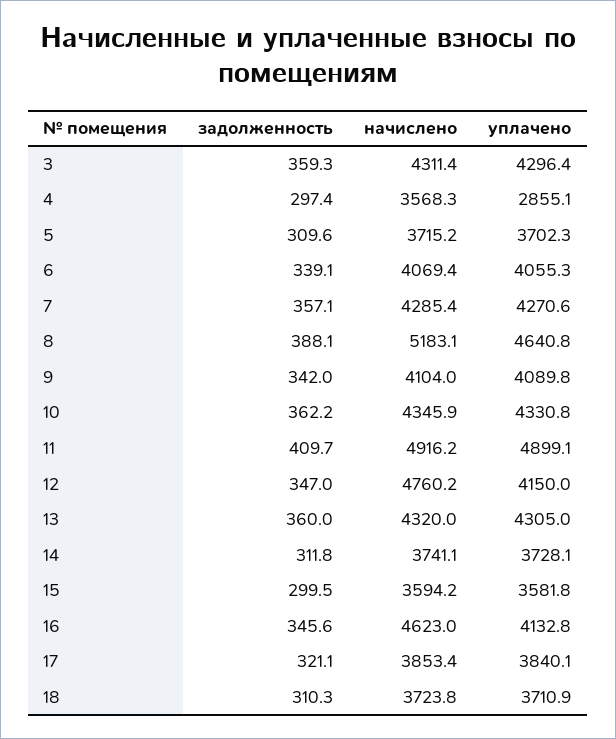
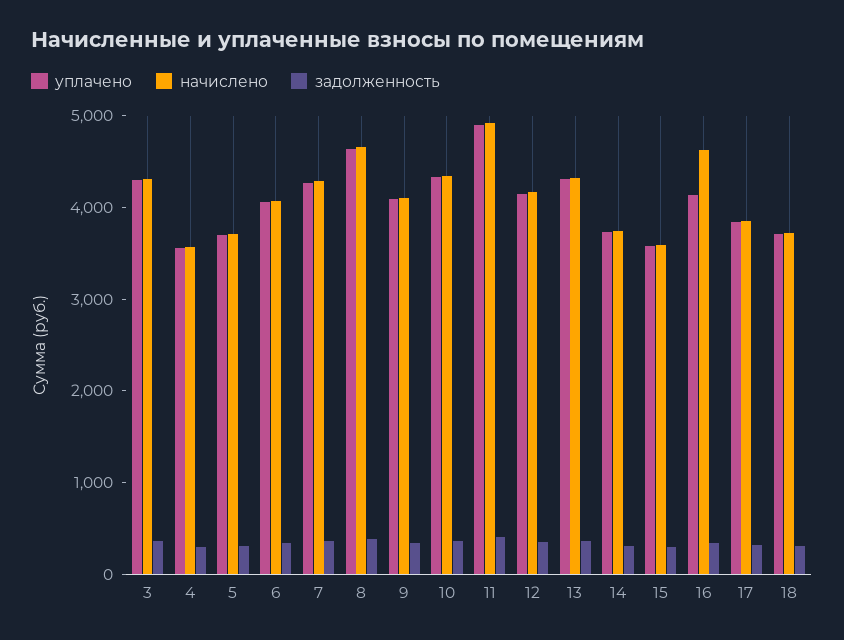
  {
    "задолженность": {
      "3": 359.3,
      "4": 297.4,
      "5": 309.6,
      "6": 339.1,
      "7": 357.1,
      "8": 388.1,
      "9": 342,
      "10": 362.2,
      "11": 409.7,
      "12": 347,
      "13": 360,
      "14": 311.8,
      "15": 299.5,
      "16": 345.6,
      "17": 321.1,
      "18": 310.3
    },
    "начислено": {
      "3": 4311.4,
      "4": 3568.3,
      "5": 3715.2,
      "6": 4069.4,
      "7": 4285.4,
-     "8": 5183.1,
+     "8": 4600,
      "9": 4104,
      "10": 4345.9,
      "11": 4916.2,
-     "12": 4760.2,
+     "12": 4200,
      "13": 4320,
      "14": 3741.1,
      "15": 3594.2,
      "16": 4623,
      "17": 3853.4,
      "18": 3723.8
    },
    "уплачено": {
      "3": 4296.4,
-     "4": 2855.1,
+     "4": 3600,
      "5": 3702.3,
      "6": 4055.3,
      "7": 4270.6,
      "8": 4640.8,
      "9": 4089.8,
      "10": 4330.8,
      "11": 4899.1,
      "12": 4150,
      "13": 4305,
      "14": 3728.1,
      "15": 3581.8,
      "16": 4132.8,
      "17": 3840.1,
      "18": 3710.9
    }
  }

